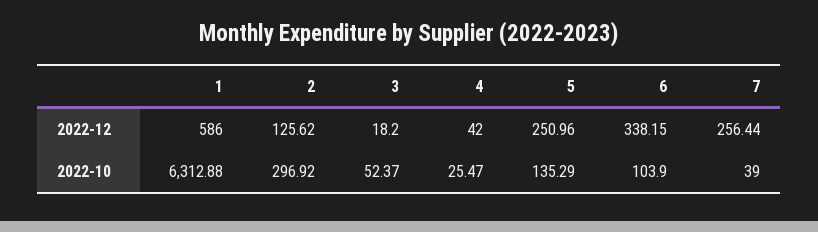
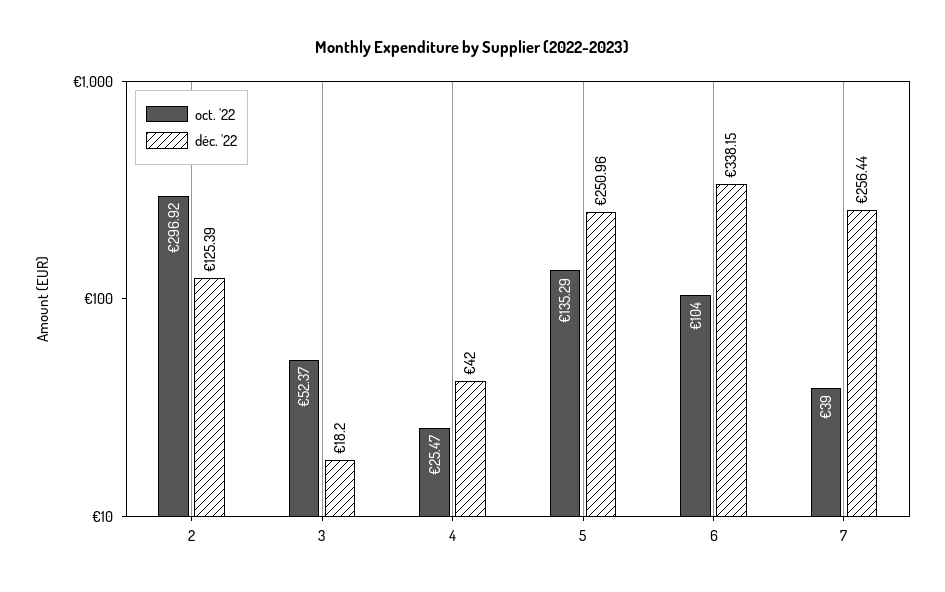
  {
    "2022-12": {
-     "1": 586,
-     "2": 125.62,
+     "2": 125.39,
      "3": 18.2,
      "4": 42,
      "5": 250.96,
      "6": 338.15,
      "7": 256.44
    },
    "2022-10": {
-     "1": 6312.88,
      "2": 296.92,
      "3": 52.37,
      "4": 25.47,
      "5": 135.29,
-     "6": 103.9,
+     "6": 104,
      "7": 39
    }
  }

